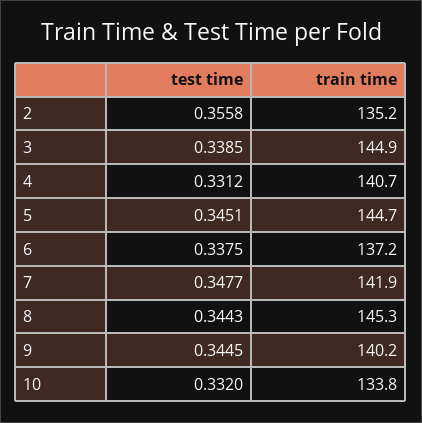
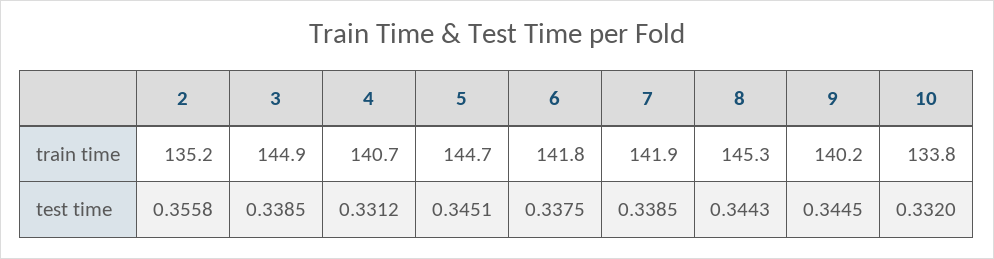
  {
    "test time": {
      "2": 0.3558,
      "3": 0.3385,
      "4": 0.3312,
      "5": 0.3451,
      "6": 0.3375,
-     "7": 0.3477,
+     "7": 0.3385,
      "8": 0.3443,
      "9": 0.3445,
      "10": 0.332
    },
    "train time": {
      "2": 135.2,
      "3": 144.9,
      "4": 140.7,
      "5": 144.7,
-     "6": 137.2,
+     "6": 141.8,
      "7": 141.9,
      "8": 145.3,
      "9": 140.2,
      "10": 133.8
    }
  }

